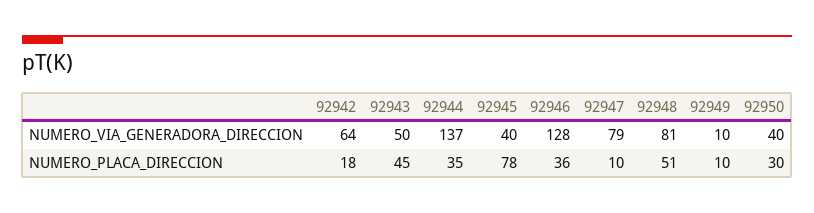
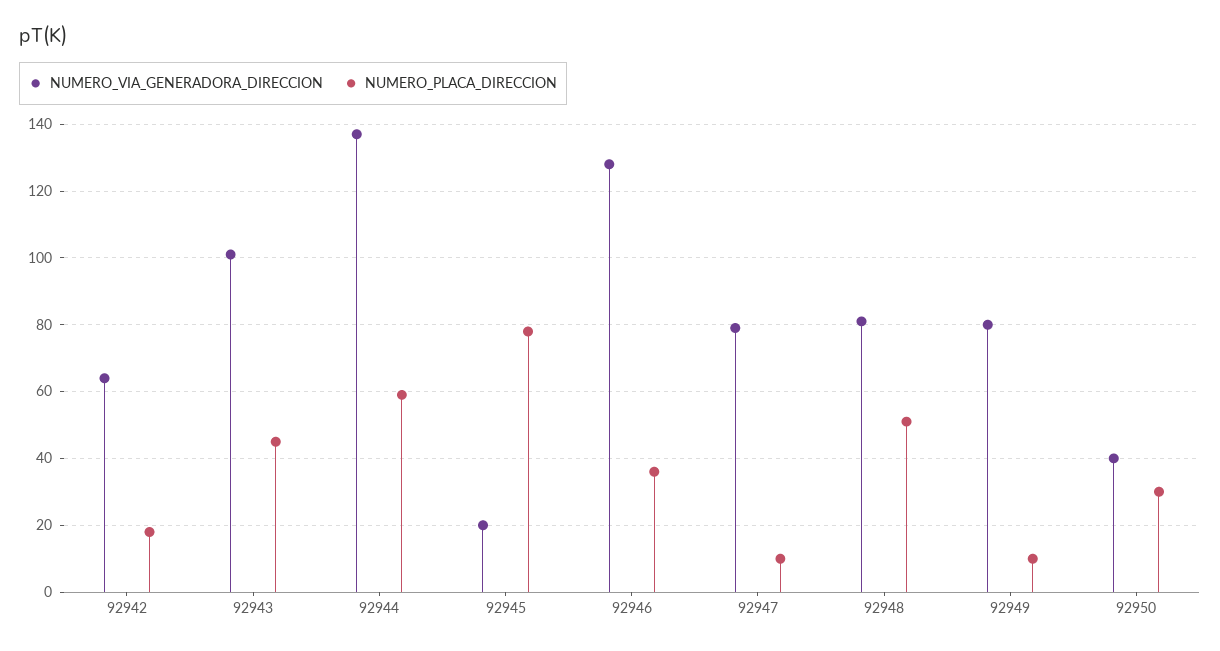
  {
    "NUMERO_VIA_GENERADORA_DIRECCION": {
      "92942": 64,
-     "92943": 50,
+     "92943": 100,
      "92944": 137,
-     "92945": 40,
+     "92945": 20,
      "92946": 128,
      "92947": 79,
      "92948": 81,
-     "92949": 10,
+     "92949": 80,
      "92950": 40
    },
    "NUMERO_PLACA_DIRECCION": {
      "92942": 18,
      "92943": 45,
-     "92944": 35,
+     "92944": 60,
      "92945": 78,
      "92946": 36,
      "92947": 10,
      "92948": 51,
      "92949": 10,
      "92950": 30
    }
  }

